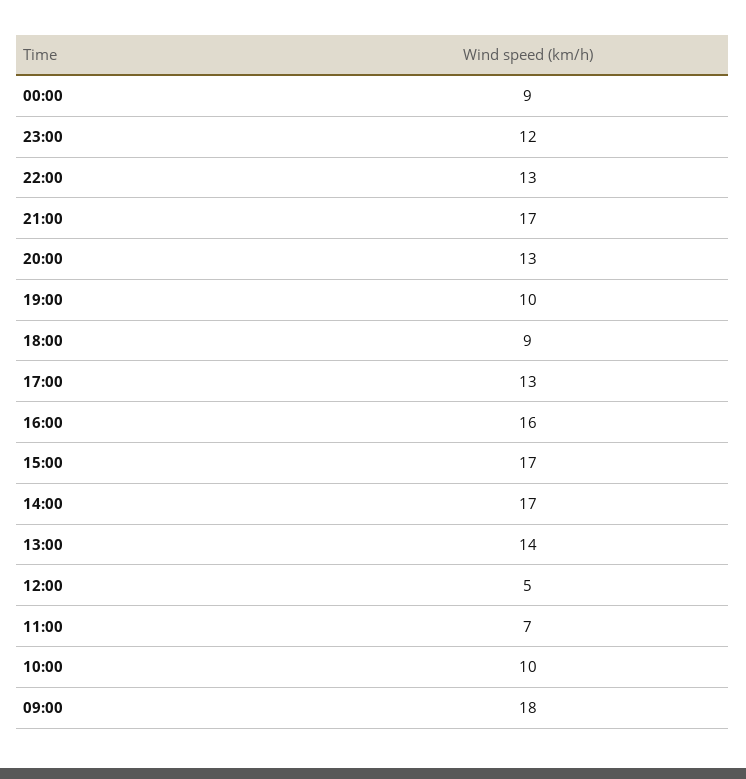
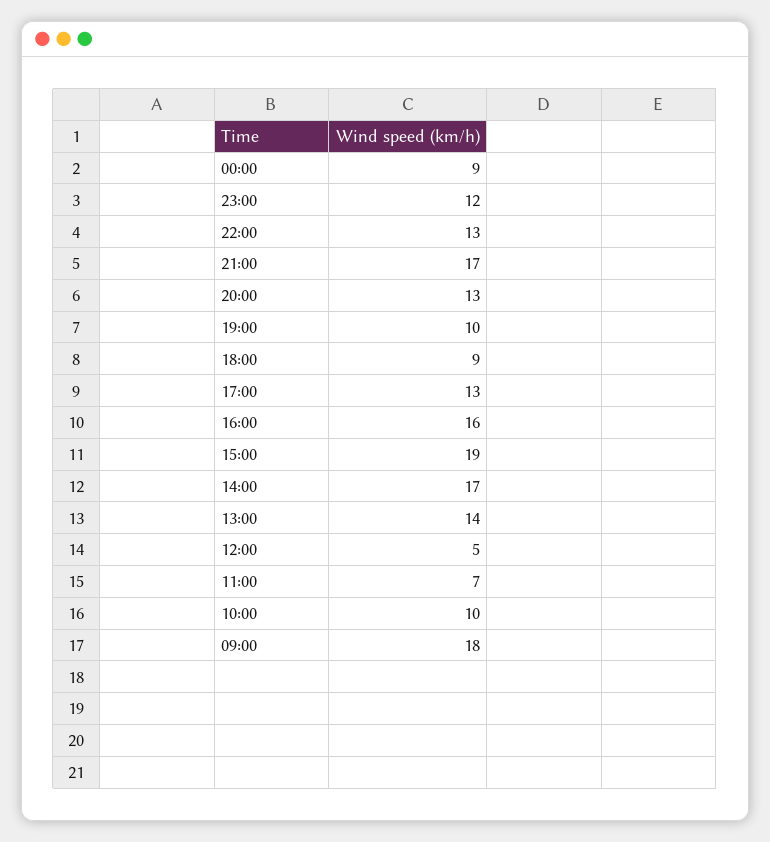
  {
    "00:00": 9,
    "23:00": 12,
    "22:00": 13,
    "21:00": 17,
    "20:00": 13,
    "19:00": 10,
    "18:00": 9,
    "17:00": 13,
    "16:00": 16,
-   "15:00": 17,
+   "15:00": 19,
    "14:00": 17,
    "13:00": 14,
    "12:00": 5,
    "11:00": 7,
    "10:00": 10,
    "09:00": 18
  }

